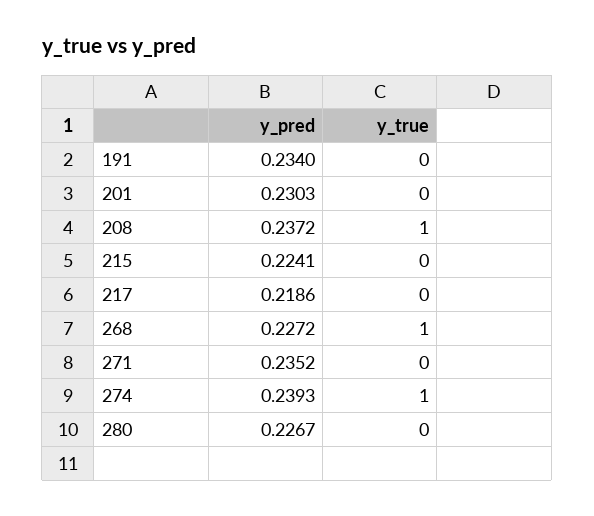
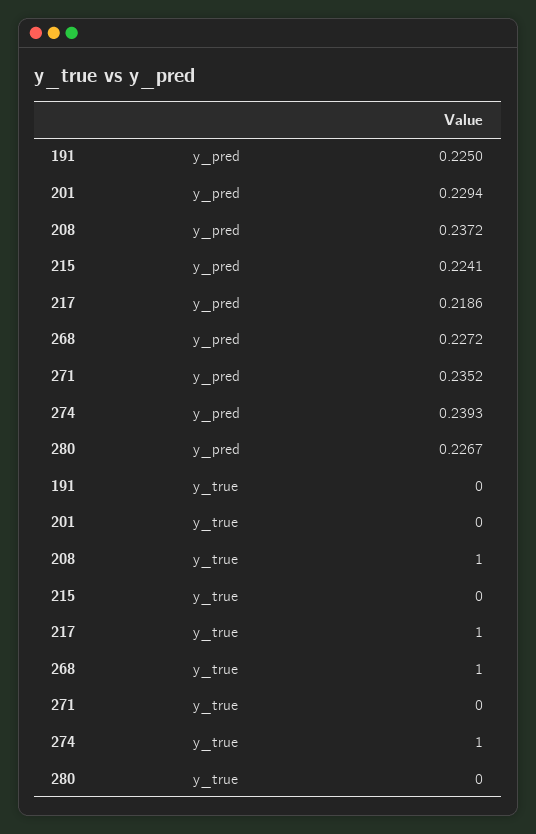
  {
    "y_pred": {
-     "191": 0.234,
+     "191": 0.225,
-     "201": 0.2303,
+     "201": 0.2294,
      "208": 0.2372,
      "215": 0.2241,
      "217": 0.2186,
      "268": 0.2272,
      "271": 0.2352,
      "274": 0.2393,
      "280": 0.2267
    },
    "y_true": {
      "191": 0,
      "201": 0,
      "208": 1,
      "215": 0,
-     "217": 0,
+     "217": 1,
      "268": 1,
      "271": 0,
      "274": 1,
      "280": 0
    }
  }

